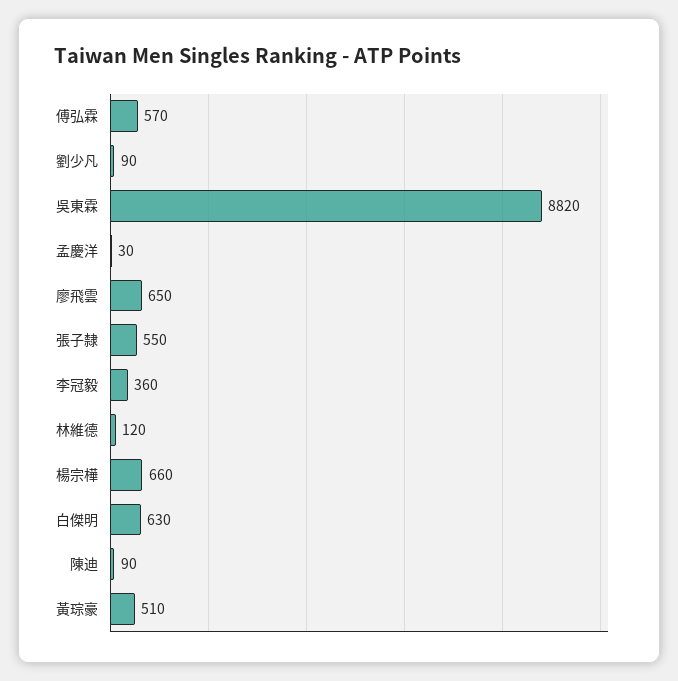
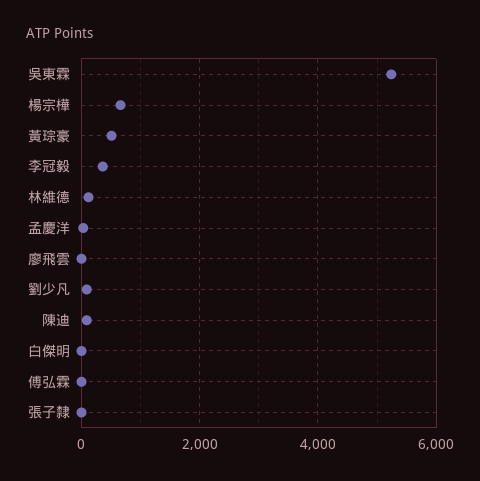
  {
-   "傅弘霖": 570,
+   "傅弘霖": 0,
    "劉少凡": 90,
-   "吳東霖": 8820,
+   "吳東霖": 5200,
    "孟慶洋": 30,
-   "廖飛雲": 650,
+   "廖飛雲": 0,
-   "張子隸": 550,
+   "張子隸": 0,
    "李冠毅": 360,
    "林維德": 120,
    "楊宗樺": 660,
-   "白傑明": 630,
+   "白傑明": 0,
    "陳迪": 90,
    "黃琮豪": 510
  }

